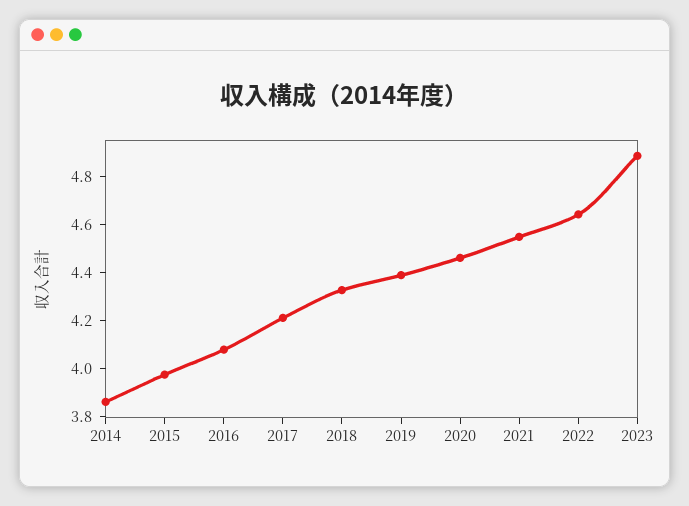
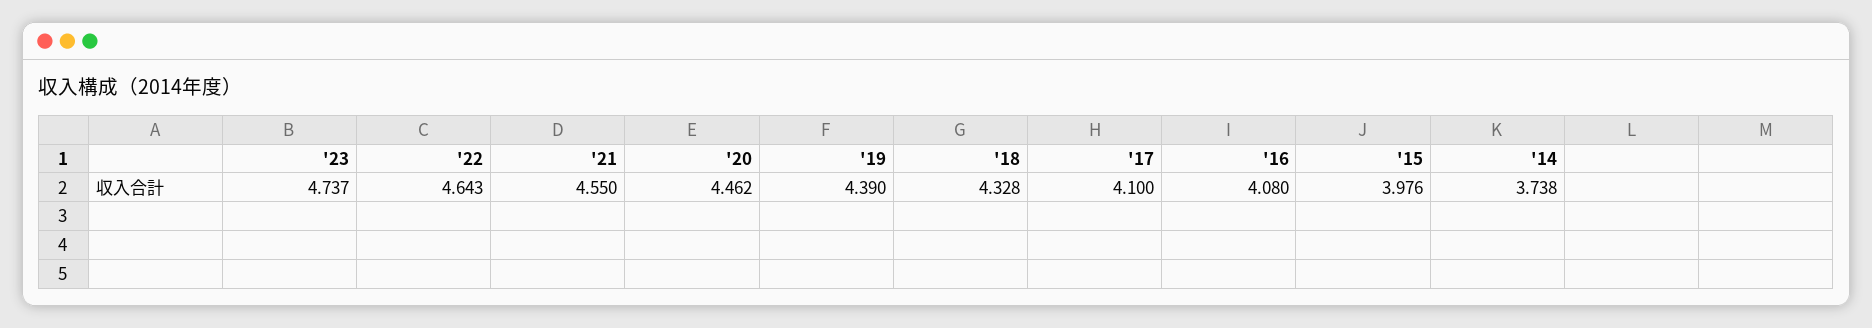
  {
-   "2014": 3.85,
+   "2014": 3.738,
    "2015": 3.976,
    "2016": 4.08,
-   "2017": 4.2,
+   "2017": 4.1,
    "2018": 4.328,
    "2019": 4.39,
    "2020": 4.462,
    "2021": 4.55,
    "2022": 4.643,
-   "2023": 4.9
+   "2023": 4.737
  }

